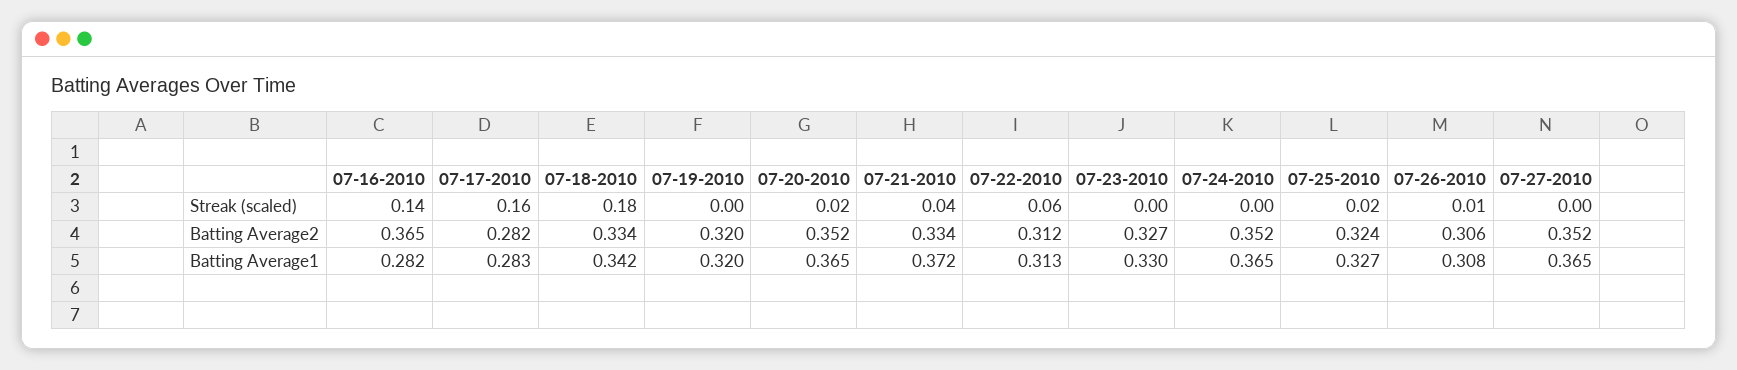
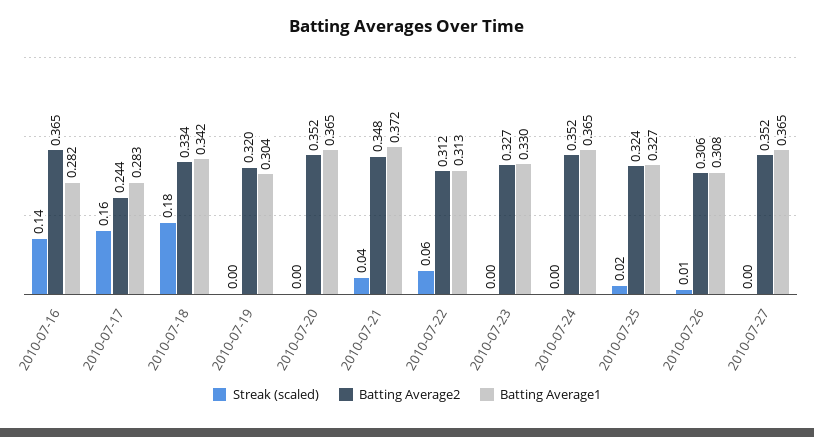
  {
    "Streak (scaled)": {
      "07-16-2010": 0.14,
      "07-17-2010": 0.16,
      "07-18-2010": 0.18,
      "07-19-2010": 0,
-     "07-20-2010": 0.02,
+     "07-20-2010": 0,
      "07-21-2010": 0.04,
      "07-22-2010": 0.06,
      "07-23-2010": 0,
      "07-24-2010": 0,
      "07-25-2010": 0.02,
      "07-26-2010": 0.01,
      "07-27-2010": 0
    },
    "Batting Average2": {
      "07-16-2010": 0.365,
-     "07-17-2010": 0.282,
+     "07-17-2010": 0.244,
      "07-18-2010": 0.334,
      "07-19-2010": 0.32,
      "07-20-2010": 0.352,
-     "07-21-2010": 0.334,
+     "07-21-2010": 0.348,
      "07-22-2010": 0.312,
      "07-23-2010": 0.327,
      "07-24-2010": 0.352,
      "07-25-2010": 0.324,
      "07-26-2010": 0.306,
      "07-27-2010": 0.352
    },
    "Batting Average1": {
      "07-16-2010": 0.282,
      "07-17-2010": 0.283,
      "07-18-2010": 0.342,
-     "07-19-2010": 0.32,
+     "07-19-2010": 0.304,
      "07-20-2010": 0.365,
      "07-21-2010": 0.372,
      "07-22-2010": 0.313,
      "07-23-2010": 0.33,
      "07-24-2010": 0.365,
      "07-25-2010": 0.327,
      "07-26-2010": 0.308,
      "07-27-2010": 0.365
    }
  }

